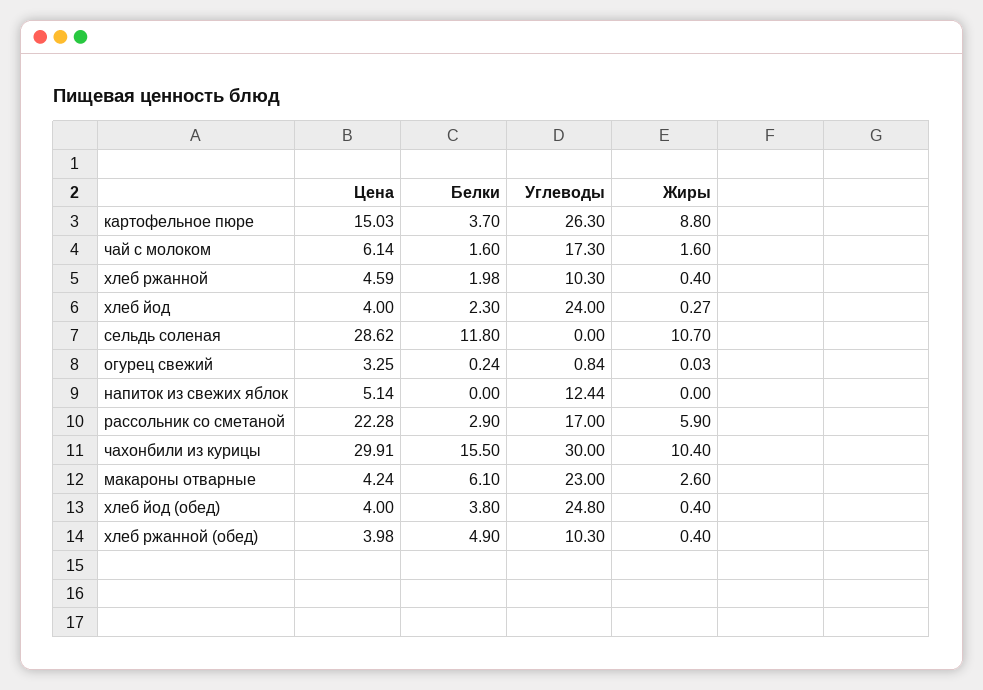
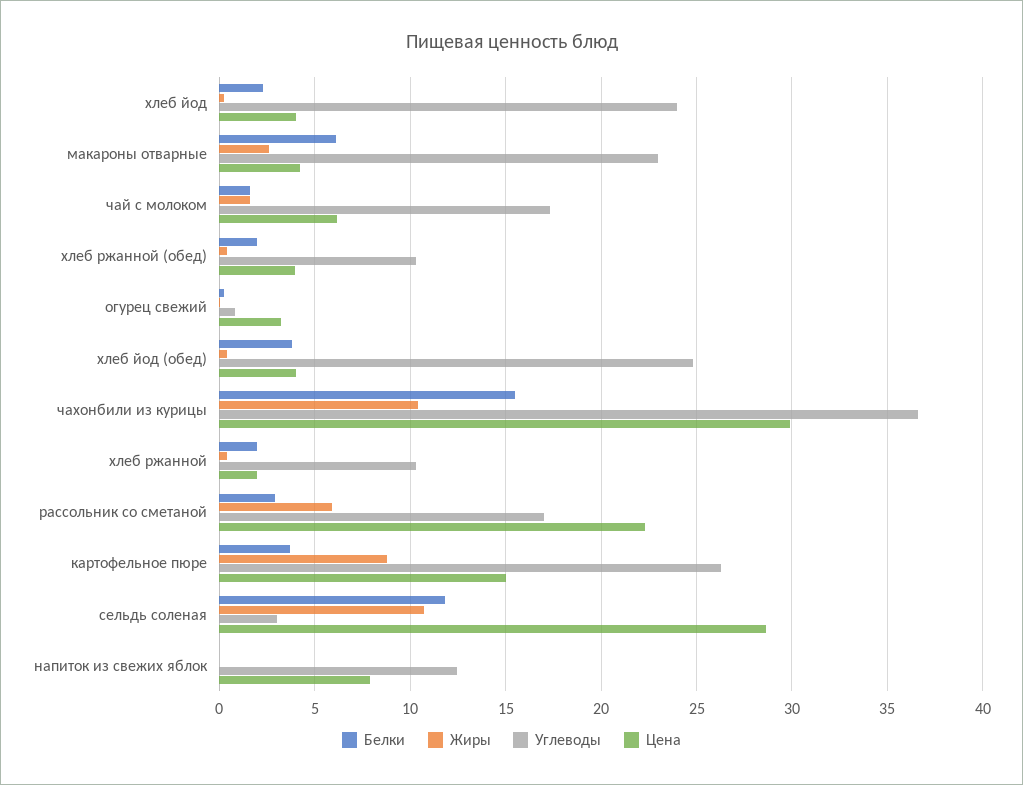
  {
    "Цена": {
      "картофельное пюре": 15.03,
      "чай с молоком": 6.14,
-     "хлеб ржанной": 4.59,
+     "хлеб ржанной": 2,
      "хлеб йод": 4,
      "сельдь соленая": 28.62,
      "огурец свежий": 3.25,
-     "напиток из свежих яблок": 5.14,
+     "напиток из свежих яблок": 8,
      "рассольник со сметаной": 22.28,
      "чахонбили из курицы": 29.91,
      "макароны отварные": 4.24,
      "хлеб йод (обед)": 4,
      "хлеб ржанной (обед)": 3.98
    },
    "Белки": {
      "картофельное пюре": 3.7,
      "чай с молоком": 1.6,
      "хлеб ржанной": 1.98,
      "хлеб йод": 2.3,
      "сельдь соленая": 11.8,
      "огурец свежий": 0.24,
      "напиток из свежих яблок": 0,
      "рассольник со сметаной": 2.9,
      "чахонбили из курицы": 15.5,
      "макароны отварные": 6.1,
      "хлеб йод (обед)": 3.8,
-     "хлеб ржанной (обед)": 4.9
+     "хлеб ржанной (обед)": 2
    },
    "Углеводы": {
      "картофельное пюре": 26.3,
      "чай с молоком": 17.3,
      "хлеб ржанной": 10.3,
      "хлеб йод": 24,
-     "сельдь соленая": 0,
+     "сельдь соленая": 3,
      "огурец свежий": 0.84,
      "напиток из свежих яблок": 12.44,
      "рассольник со сметаной": 17,
-     "чахонбили из курицы": 30,
+     "чахонбили из курицы": 36.5,
      "макароны отварные": 23,
      "хлеб йод (обед)": 24.8,
      "хлеб ржанной (обед)": 10.3
    },
    "Жиры": {
      "картофельное пюре": 8.8,
      "чай с молоком": 1.6,
      "хлеб ржанной": 0.4,
      "хлеб йод": 0.27,
      "сельдь соленая": 10.7,
      "огурец свежий": 0.03,
      "напиток из свежих яблок": 0,
      "рассольник со сметаной": 5.9,
      "чахонбили из курицы": 10.4,
      "макароны отварные": 2.6,
      "хлеб йод (обед)": 0.4,
      "хлеб ржанной (обед)": 0.4
    }
  }

